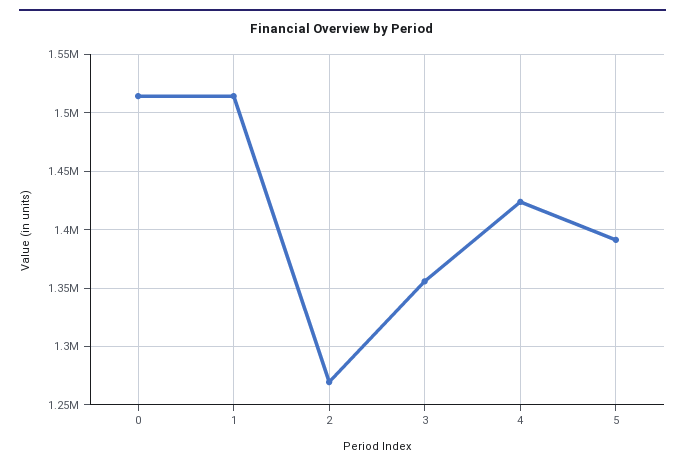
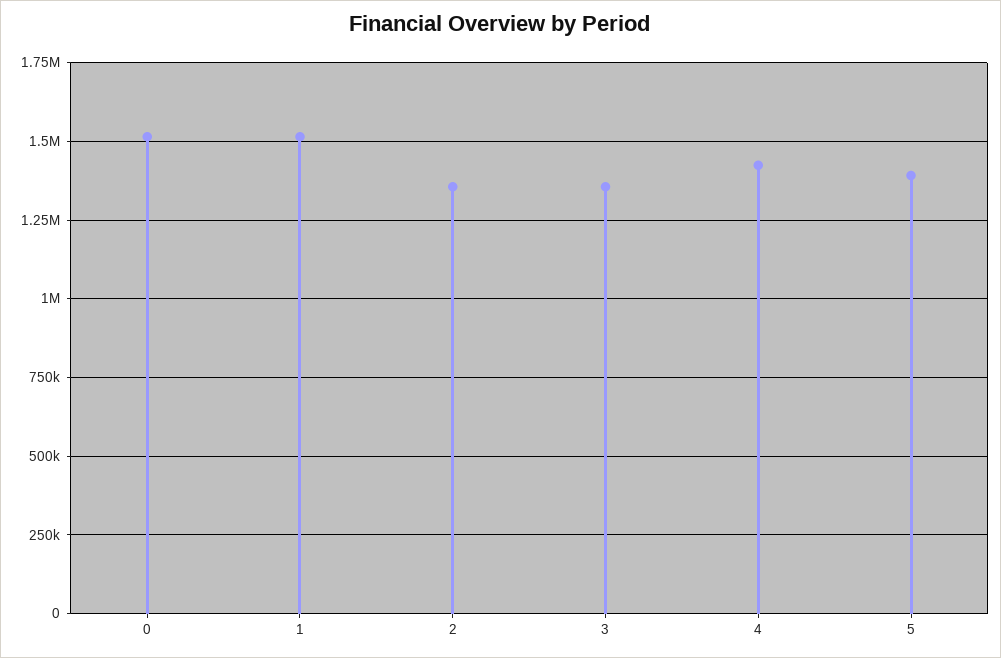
  {
    "0": 1510000,
    "1": 1510000,
-   "2": 1270000,
+   "2": 1350000,
    "3": 1360000,
    "4": 1420000,
    "5": 1390000
  }

